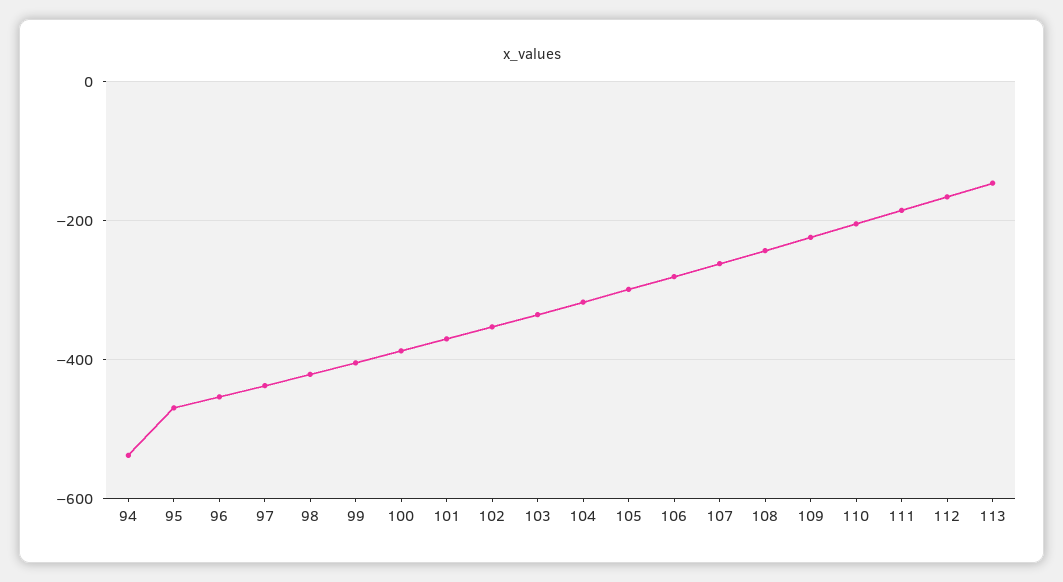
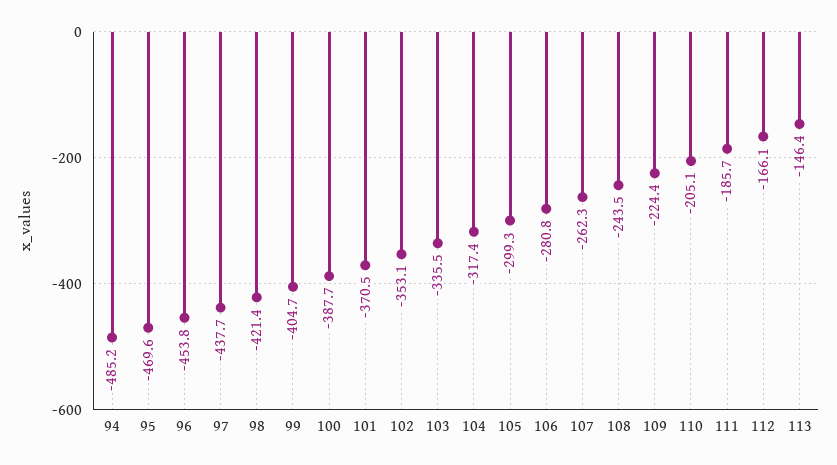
  {
-   "94": -540,
+   "94": -485.2,
    "95": -469.6,
    "96": -453.8,
    "97": -437.7,
    "98": -421.4,
    "99": -404.7,
    "100": -387.7,
    "101": -370.5,
    "102": -353.1,
    "103": -335.5,
    "104": -317.4,
    "105": -299.3,
    "106": -280.8,
    "107": -262.3,
    "108": -243.5,
    "109": -224.4,
    "110": -205.1,
    "111": -185.7,
    "112": -166.1,
    "113": -146.4
  }

